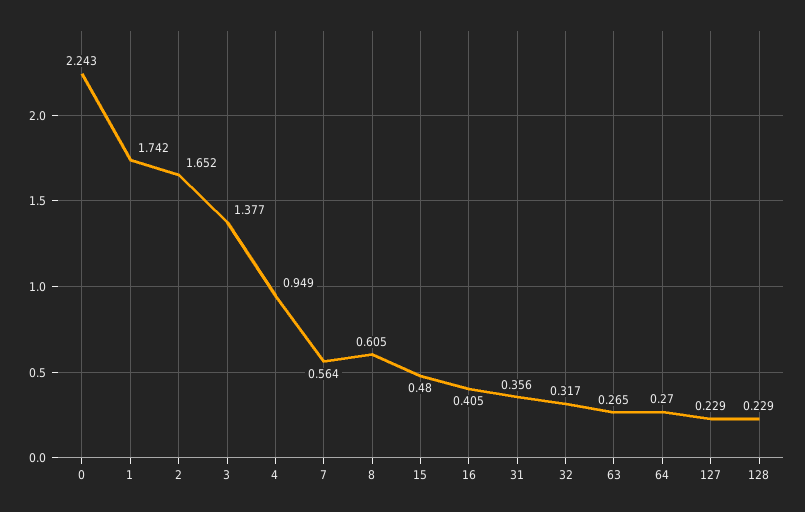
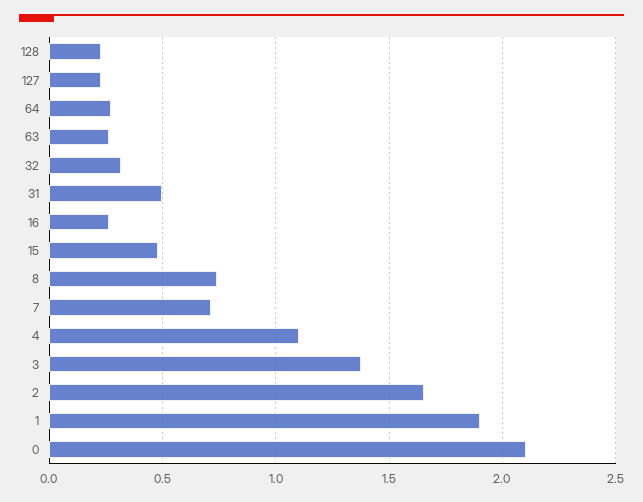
  {
-   "0": 2.243,
+   "0": 2.1,
-   "1": 1.742,
+   "1": 1.9,
    "2": 1.652,
    "3": 1.377,
-   "4": 0.949,
+   "4": 1.1,
-   "7": 0.564,
+   "7": 0.7,
-   "8": 0.605,
+   "8": 0.75,
    "15": 0.48,
-   "16": 0.405,
+   "16": 0.25,
-   "31": 0.356,
+   "31": 0.5,
    "32": 0.317,
    "63": 0.265,
    "64": 0.27,
    "127": 0.229,
    "128": 0.229
  }

